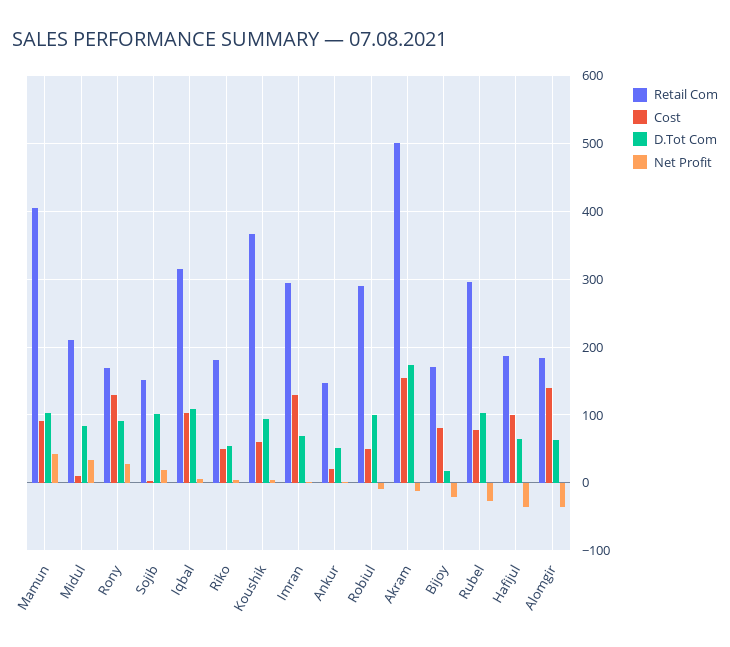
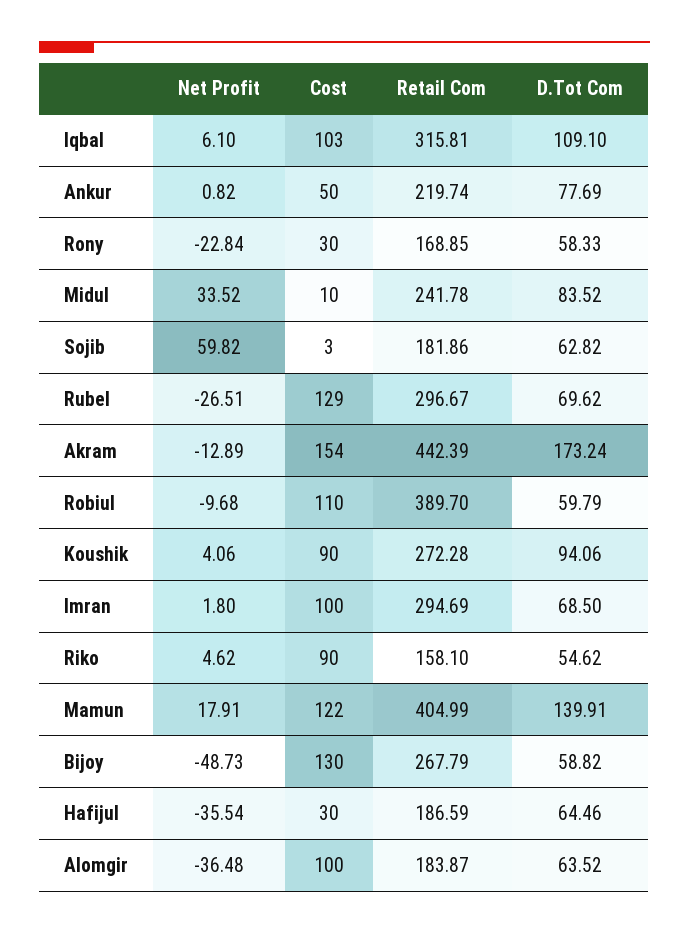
  {
    "Retail Com": {
      "Mamun": 404.99,
-     "Midul": 210,
+     "Midul": 241.78,
      "Rony": 168.85,
-     "Sojib": 150,
+     "Sojib": 181.86,
      "Iqbal": 315.81,
-     "Riko": 180,
+     "Riko": 158.1,
-     "Koushik": 370,
+     "Koushik": 272.28,
      "Imran": 294.69,
-     "Ankur": 150,
+     "Ankur": 219.74,
-     "Robiul": 290,
+     "Robiul": 389.7,
-     "Akram": 500,
+     "Akram": 442.39,
-     "Bijoy": 170,
+     "Bijoy": 267.79,
      "Rubel": 296.67,
      "Hafijul": 186.59,
      "Alomgir": 183.87
    },
    "Cost": {
-     "Mamun": 90,
+     "Mamun": 122,
      "Midul": 10,
-     "Rony": 130,
+     "Rony": 30,
      "Sojib": 3,
      "Iqbal": 103,
-     "Riko": 50,
+     "Riko": 90,
-     "Koushik": 60,
+     "Koushik": 90,
-     "Imran": 130,
+     "Imran": 100,
-     "Ankur": 20,
+     "Ankur": 50,
-     "Robiul": 50,
+     "Robiul": 110,
      "Akram": 154,
-     "Bijoy": 80,
+     "Bijoy": 130,
-     "Rubel": 80,
+     "Rubel": 129,
-     "Hafijul": 100,
+     "Hafijul": 30,
-     "Alomgir": 140
+     "Alomgir": 100
    },
    "D.Tot Com": {
-     "Mamun": 100,
+     "Mamun": 139.91,
      "Midul": 83.52,
-     "Rony": 90,
+     "Rony": 58.33,
-     "Sojib": 100,
+     "Sojib": 62.82,
      "Iqbal": 109.1,
      "Riko": 54.62,
      "Koushik": 94.06,
      "Imran": 68.5,
-     "Ankur": 50,
+     "Ankur": 77.69,
-     "Robiul": 100,
+     "Robiul": 59.79,
      "Akram": 173.24,
-     "Bijoy": 20,
+     "Bijoy": 58.82,
-     "Rubel": 100,
+     "Rubel": 69.62,
      "Hafijul": 64.46,
      "Alomgir": 63.52
    },
    "Net Profit": {
-     "Mamun": 40,
+     "Mamun": 17.91,
      "Midul": 33.52,
-     "Rony": 30,
+     "Rony": -22.84,
-     "Sojib": 20,
+     "Sojib": 59.82,
      "Iqbal": 6.1,
      "Riko": 4.62,
      "Koushik": 4.06,
      "Imran": 1.8,
      "Ankur": 0.82,
      "Robiul": -9.68,
      "Akram": -12.89,
-     "Bijoy": -20,
+     "Bijoy": -48.73,
      "Rubel": -26.51,
      "Hafijul": -35.54,
      "Alomgir": -36.48
    }
  }

